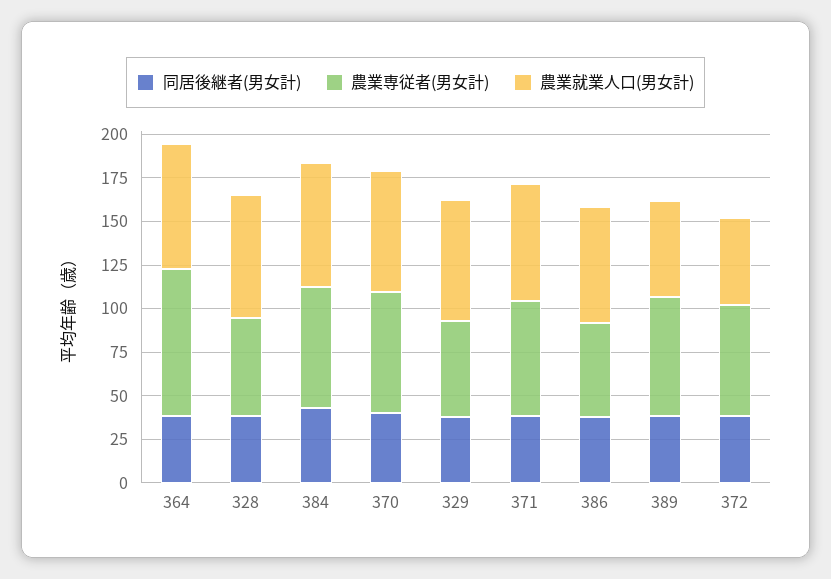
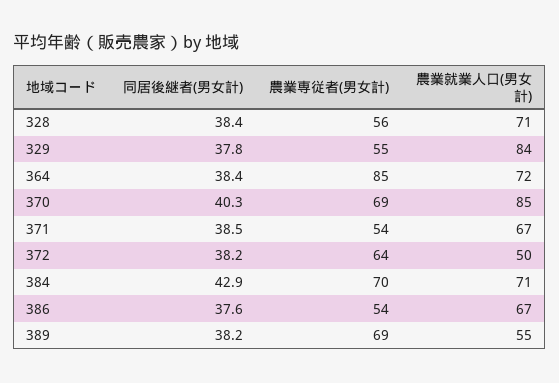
  {
    "同居後継者(男女計)": {
      "364": 38.4,
      "328": 38.4,
      "384": 42.9,
      "370": 40.3,
      "329": 37.8,
      "371": 38.5,
      "386": 37.6,
      "389": 38.2,
      "372": 38.2
    },
    "農業専従者(男女計)": {
      "364": 85,
      "328": 56,
      "384": 70,
      "370": 69,
      "329": 55,
-     "371": 65,
+     "371": 54,
      "386": 54,
      "389": 69,
      "372": 64
    },
    "農業就業人口(男女計)": {
      "364": 72,
      "328": 71,
      "384": 71,
-     "370": 70,
+     "370": 85,
-     "329": 70,
+     "329": 84,
      "371": 67,
      "386": 67,
      "389": 55,
      "372": 50
    }
  }

